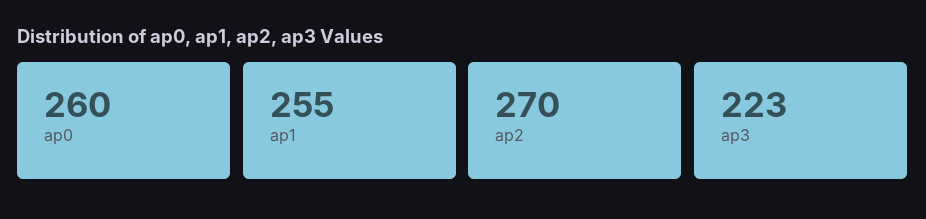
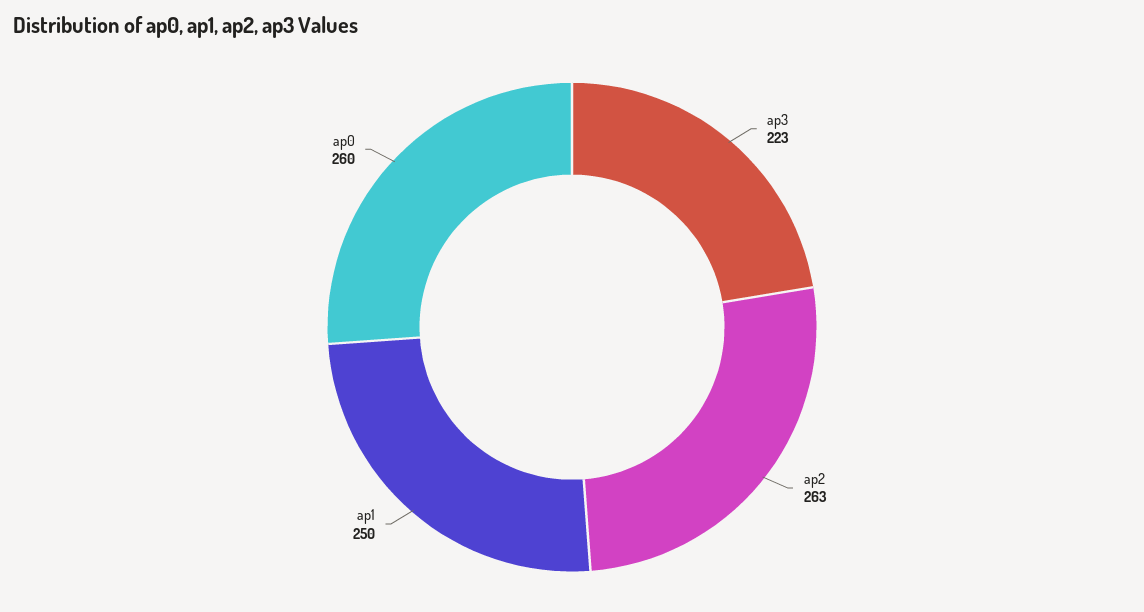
  {
    "ap0": 260,
-   "ap1": 255,
+   "ap1": 250,
-   "ap2": 270,
+   "ap2": 263,
    "ap3": 223
  }

